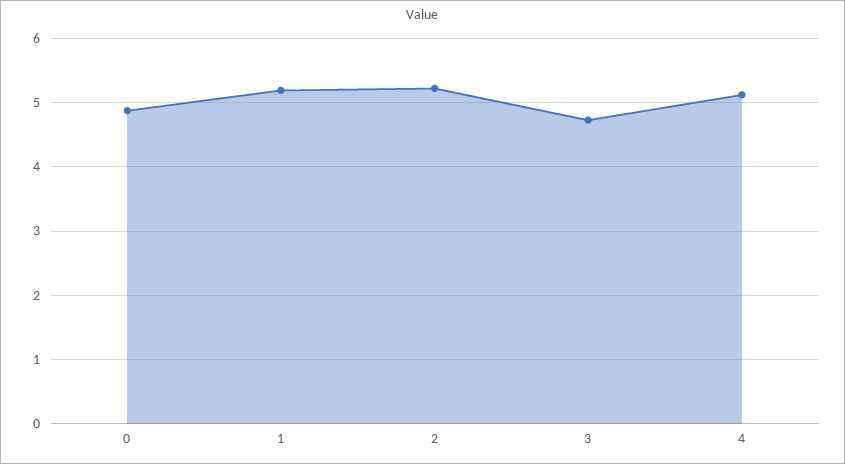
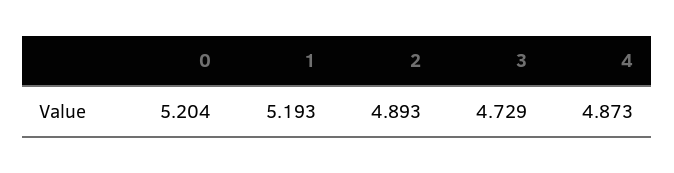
  {
-   "0": 4.9,
+   "0": 5.204,
    "1": 5.193,
-   "2": 5.2,
+   "2": 4.893,
    "3": 4.729,
-   "4": 5.1
+   "4": 4.873
  }

